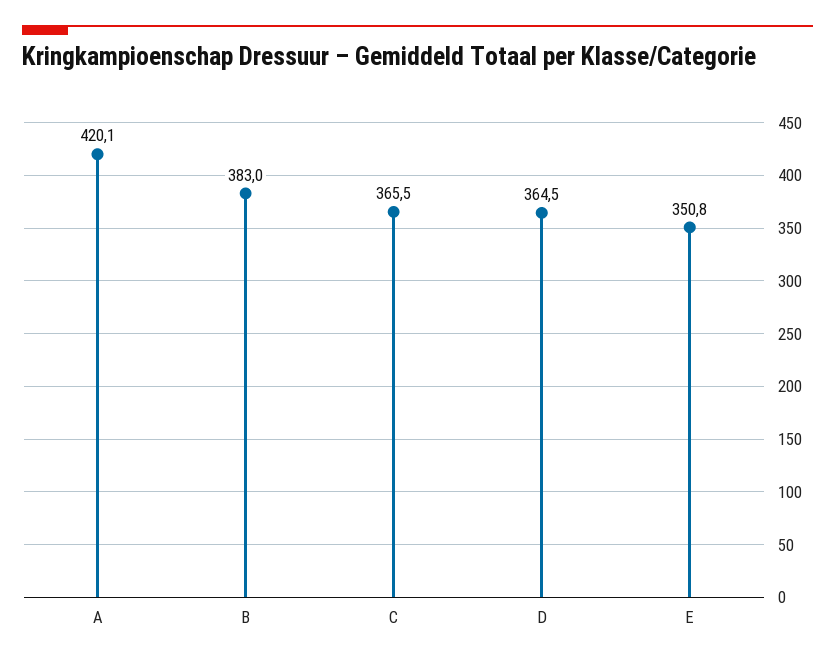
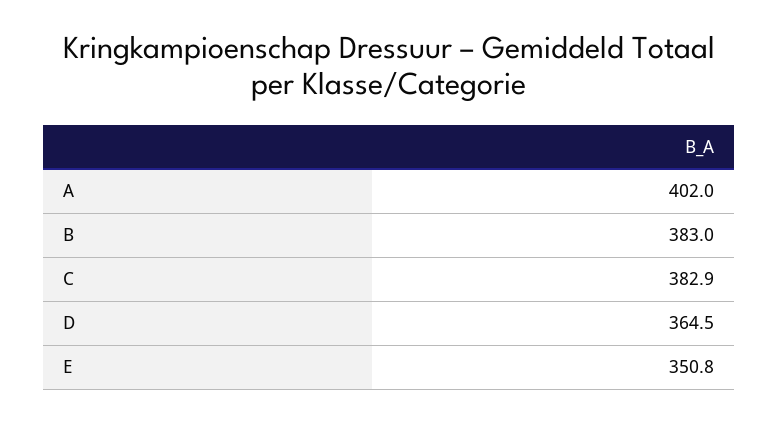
  {
-   "A": 420.1,
+   "A": 402,
    "B": 383,
-   "C": 365.5,
+   "C": 382.9,
    "D": 364.5,
    "E": 350.8
  }

